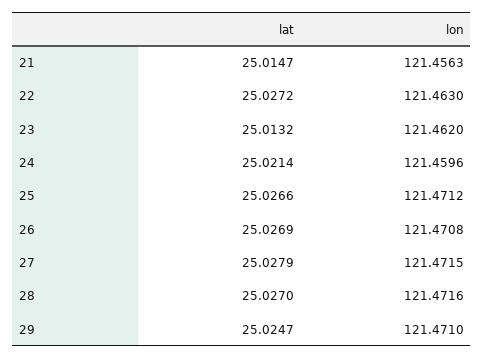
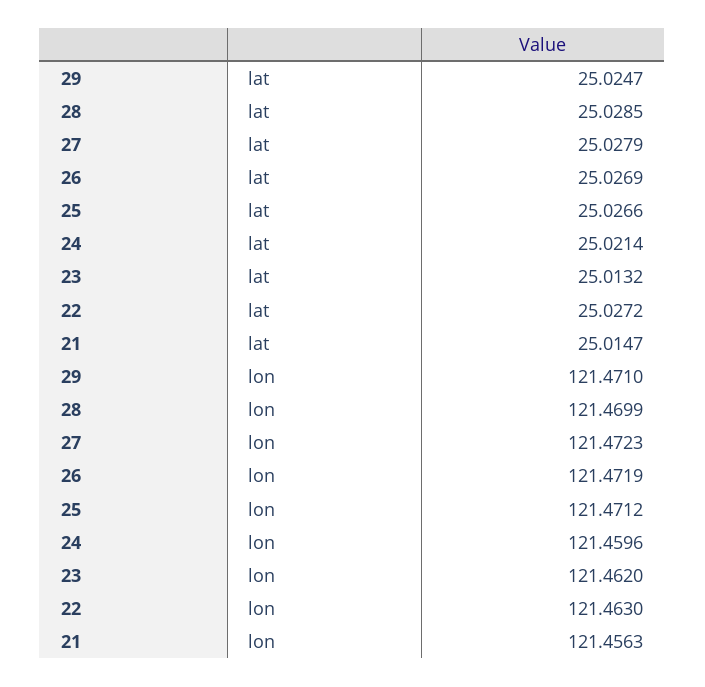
  {
    "lat": {
      "21": 25.0147,
      "22": 25.0272,
      "23": 25.0132,
      "24": 25.0214,
      "25": 25.0266,
      "26": 25.0269,
      "27": 25.0279,
-     "28": 25.027,
+     "28": 25.0285,
      "29": 25.0247
    },
    "lon": {
      "21": 121.4563,
      "22": 121.463,
      "23": 121.462,
      "24": 121.4596,
      "25": 121.4712,
-     "26": 121.4708,
+     "26": 121.4719,
-     "27": 121.4715,
+     "27": 121.4723,
-     "28": 121.4716,
+     "28": 121.4699,
      "29": 121.471
    }
  }

